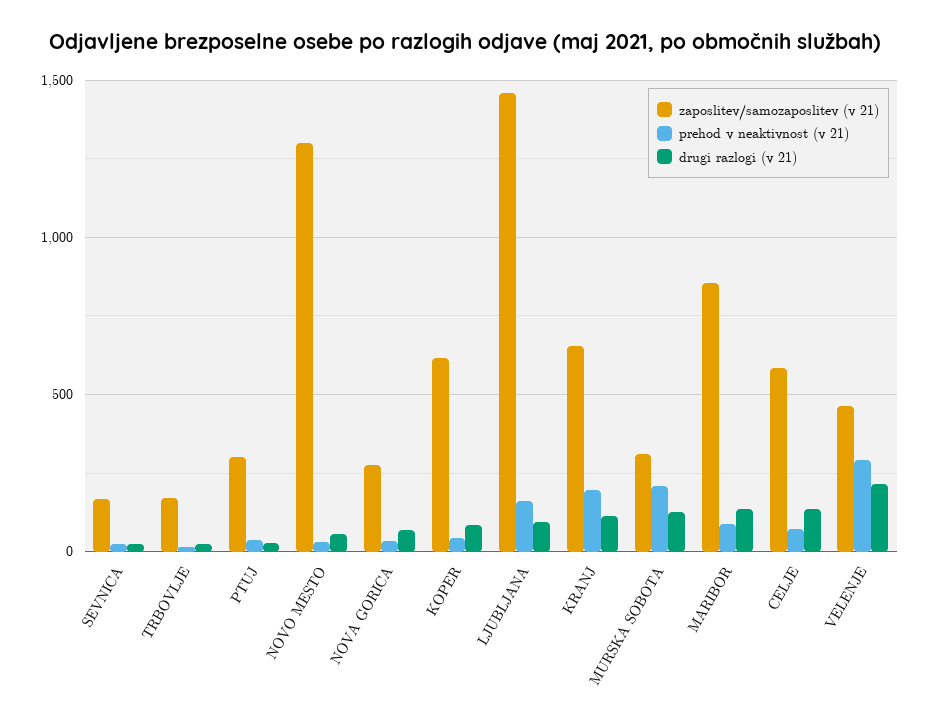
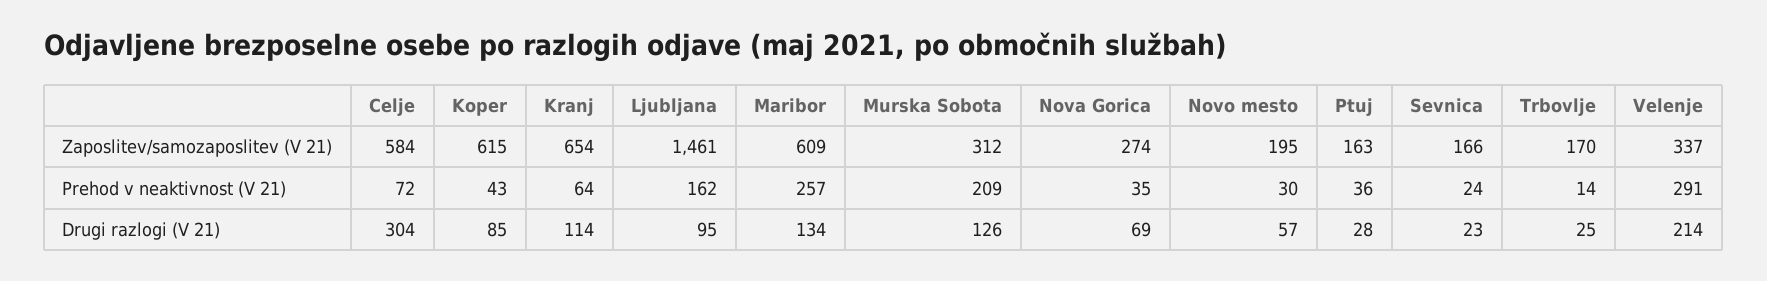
  {
    "zaposlitev/samozaposlitev (v 21)": {
      "SEVNICA": 166,
      "TRBOVLJE": 170,
-     "PTUJ": 300,
+     "PTUJ": 163,
-     "NOVO MESTO": 1300,
+     "NOVO MESTO": 195,
      "NOVA GORICA": 274,
      "KOPER": 615,
      "LJUBLJANA": 1461,
      "KRANJ": 654,
      "MURSKA SOBOTA": 312,
-     "MARIBOR": 850,
+     "MARIBOR": 609,
      "CELJE": 584,
-     "VELENJE": 450
+     "VELENJE": 337
    },
    "prehod v neaktivnost (v 21)": {
      "SEVNICA": 24,
      "TRBOVLJE": 14,
      "PTUJ": 36,
      "NOVO MESTO": 30,
      "NOVA GORICA": 35,
      "KOPER": 43,
      "LJUBLJANA": 162,
-     "KRANJ": 200,
+     "KRANJ": 64,
      "MURSKA SOBOTA": 209,
-     "MARIBOR": 100,
+     "MARIBOR": 257,
      "CELJE": 72,
      "VELENJE": 291
    },
    "drugi razlogi (v 21)": {
      "SEVNICA": 23,
      "TRBOVLJE": 25,
      "PTUJ": 28,
      "NOVO MESTO": 57,
      "NOVA GORICA": 69,
      "KOPER": 85,
      "LJUBLJANA": 95,
      "KRANJ": 114,
      "MURSKA SOBOTA": 126,
      "MARIBOR": 134,
-     "CELJE": 150,
+     "CELJE": 304,
      "VELENJE": 214
    }
  }

